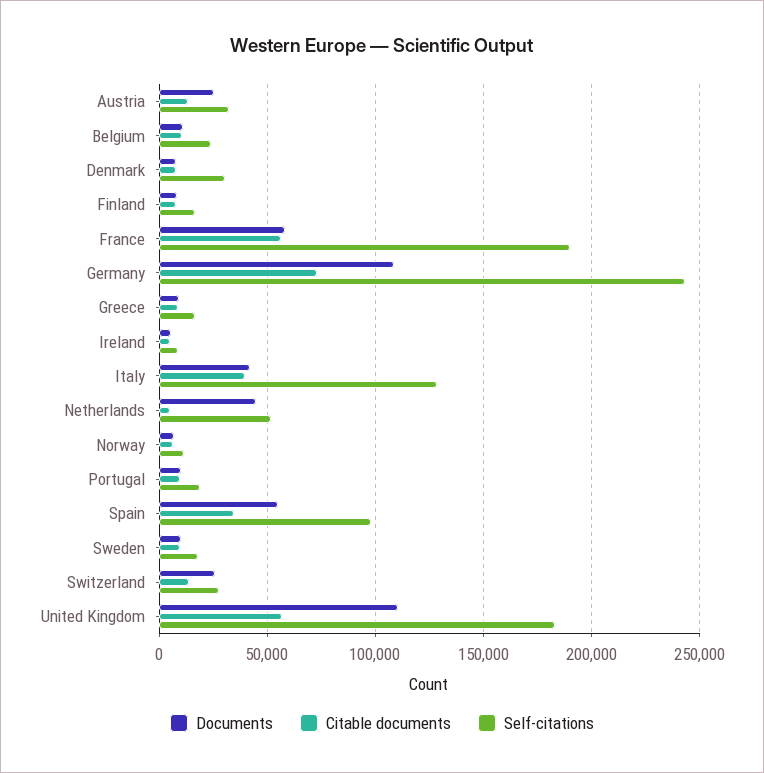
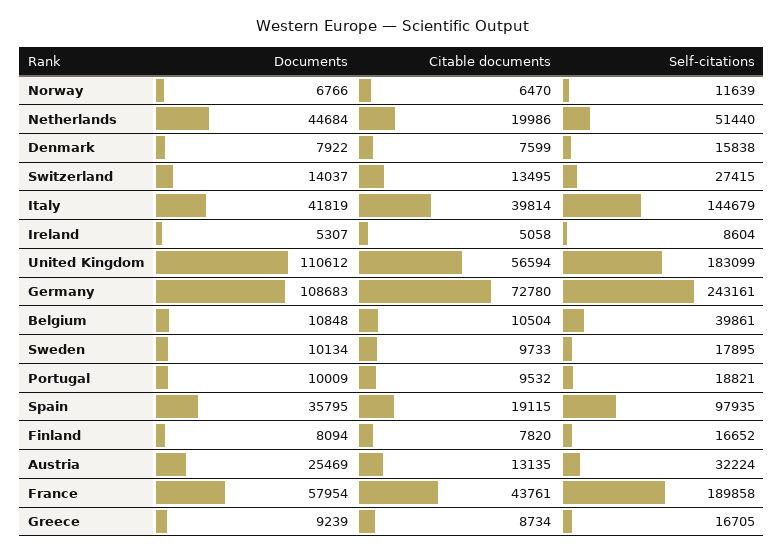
  {
    "Documents": {
      "Austria": 25469,
      "Belgium": 10848,
      "Denmark": 7922,
      "Finland": 8094,
      "France": 57954,
      "Germany": 108683,
      "Greece": 9239,
      "Ireland": 5307,
      "Italy": 41819,
      "Netherlands": 44684,
      "Norway": 6766,
      "Portugal": 10009,
-     "Spain": 55000,
+     "Spain": 35795,
      "Sweden": 10134,
-     "Switzerland": 25000,
+     "Switzerland": 14037,
      "United Kingdom": 110612
    },
    "Citable documents": {
      "Austria": 13135,
      "Belgium": 10504,
      "Denmark": 7599,
      "Finland": 7820,
-     "France": 55000,
+     "France": 43761,
      "Germany": 72780,
      "Greece": 8734,
      "Ireland": 5058,
      "Italy": 39814,
-     "Netherlands": 5000,
+     "Netherlands": 19986,
      "Norway": 6470,
      "Portugal": 9532,
-     "Spain": 35000,
+     "Spain": 19115,
      "Sweden": 9733,
      "Switzerland": 13495,
      "United Kingdom": 56594
    },
    "Self-citations": {
      "Austria": 32224,
-     "Belgium": 25000,
+     "Belgium": 39861,
-     "Denmark": 30000,
+     "Denmark": 15838,
      "Finland": 16652,
      "France": 189858,
      "Germany": 243161,
      "Greece": 16705,
      "Ireland": 8604,
-     "Italy": 130000,
+     "Italy": 144679,
      "Netherlands": 51440,
      "Norway": 11639,
      "Portugal": 18821,
      "Spain": 97935,
      "Sweden": 17895,
      "Switzerland": 27415,
      "United Kingdom": 183099
    }
  }

